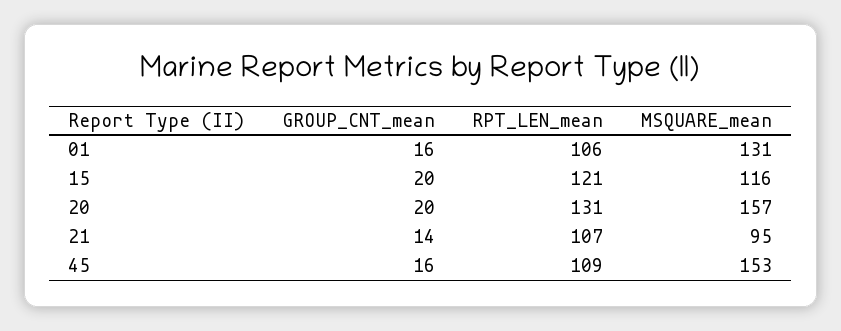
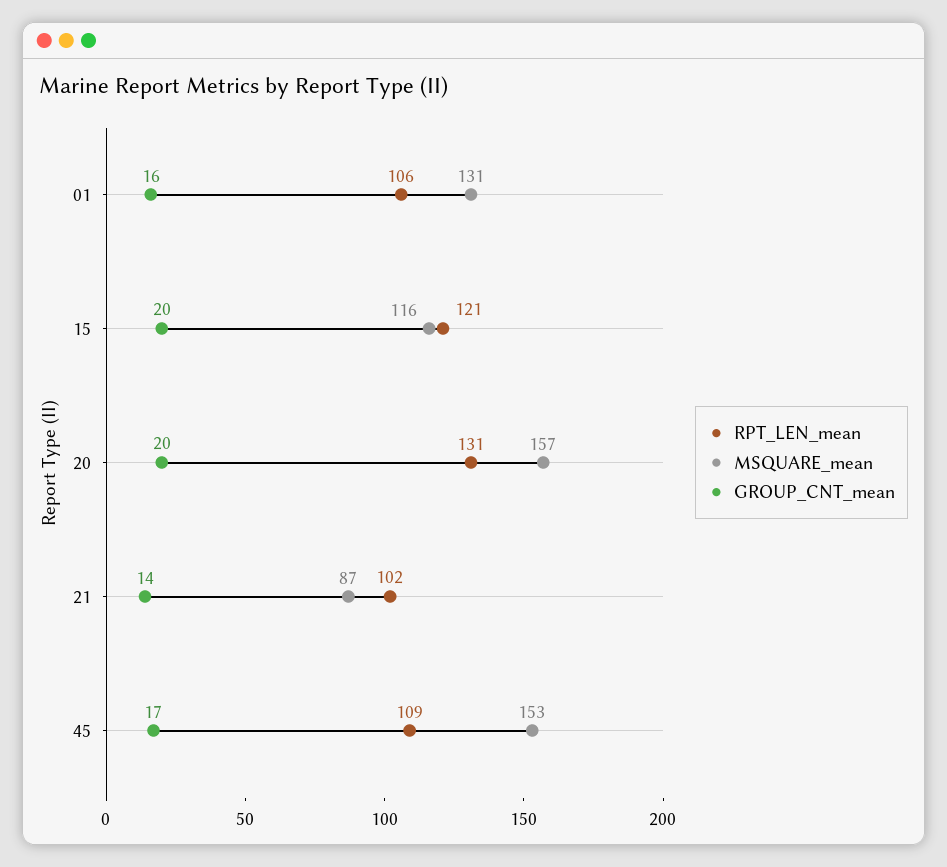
  {
    "GROUP_CNT_mean": {
      "01": 16,
      "15": 20,
      "20": 20,
      "21": 14,
-     "45": 16
+     "45": 17
    },
    "RPT_LEN_mean": {
      "01": 106,
      "15": 121,
      "20": 131,
-     "21": 107,
+     "21": 102,
      "45": 109
    },
    "MSQUARE_mean": {
      "01": 131,
      "15": 116,
      "20": 157,
-     "21": 95,
+     "21": 87,
      "45": 153
    }
  }

